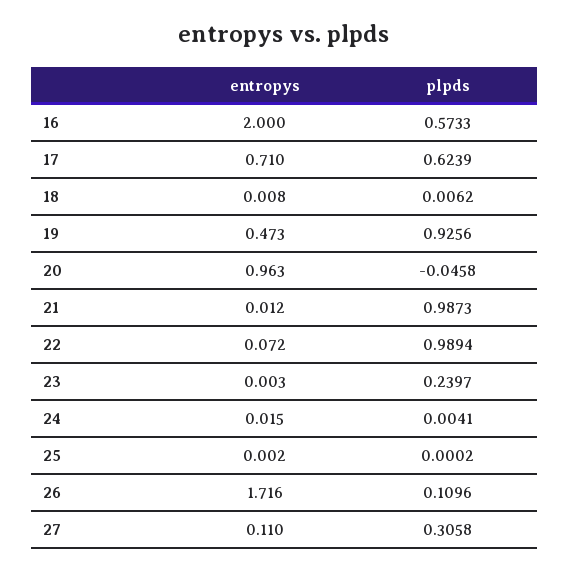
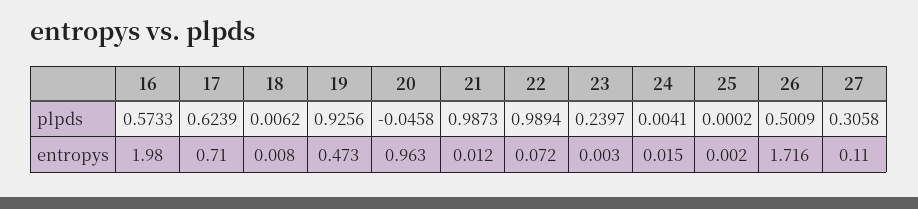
  {
    "entropys": {
-     "16": 2,
+     "16": 1.98,
      "17": 0.71,
      "18": 0.008,
      "19": 0.473,
      "20": 0.963,
      "21": 0.012,
      "22": 0.072,
      "23": 0.003,
      "24": 0.015,
      "25": 0.002,
      "26": 1.716,
      "27": 0.11
    },
    "plpds": {
      "16": 0.5733,
      "17": 0.6239,
      "18": 0.0062,
      "19": 0.9256,
      "20": -0.0458,
      "21": 0.9873,
      "22": 0.9894,
      "23": 0.2397,
      "24": 0.0041,
      "25": 0.0002,
-     "26": 0.1096,
+     "26": 0.5009,
      "27": 0.3058
    }
  }

